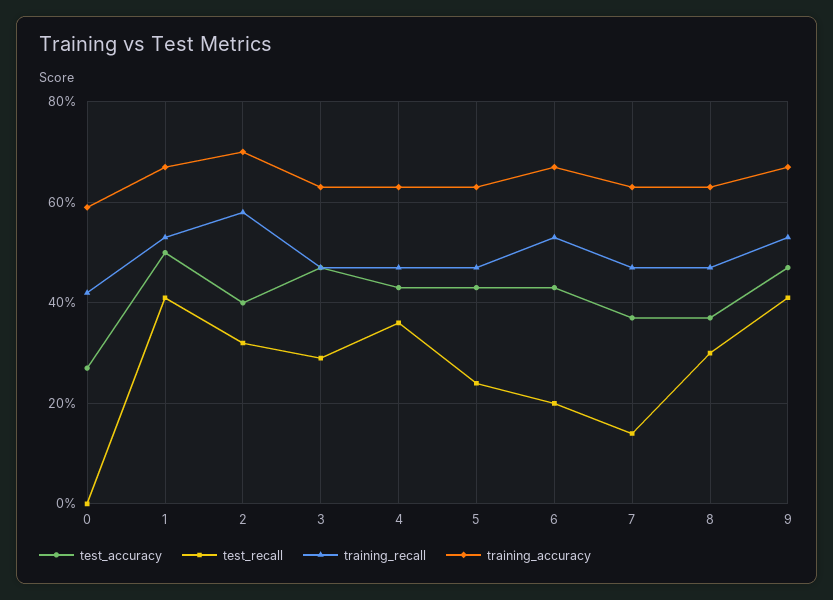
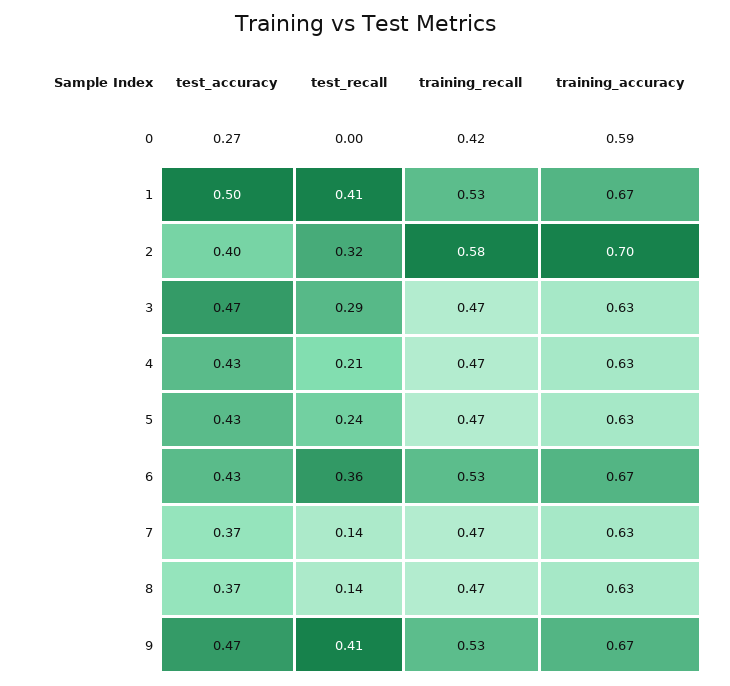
  {
    "test_accuracy": {
      "0": 0.27,
      "1": 0.5,
      "2": 0.4,
      "3": 0.47,
      "4": 0.43,
      "5": 0.43,
      "6": 0.43,
      "7": 0.37,
      "8": 0.37,
      "9": 0.47
    },
    "test_recall": {
      "0": 0,
      "1": 0.41,
      "2": 0.32,
      "3": 0.29,
-     "4": 0.35,
+     "4": 0.21,
      "5": 0.24,
-     "6": 0.2,
+     "6": 0.36,
      "7": 0.14,
-     "8": 0.3,
+     "8": 0.14,
      "9": 0.41
    },
    "training_recall": {
      "0": 0.42,
      "1": 0.53,
      "2": 0.58,
      "3": 0.47,
      "4": 0.47,
      "5": 0.47,
      "6": 0.53,
      "7": 0.47,
      "8": 0.47,
      "9": 0.53
    },
    "training_accuracy": {
      "0": 0.59,
      "1": 0.67,
      "2": 0.7,
      "3": 0.63,
      "4": 0.63,
      "5": 0.63,
      "6": 0.67,
      "7": 0.63,
      "8": 0.63,
      "9": 0.67
    }
  }

